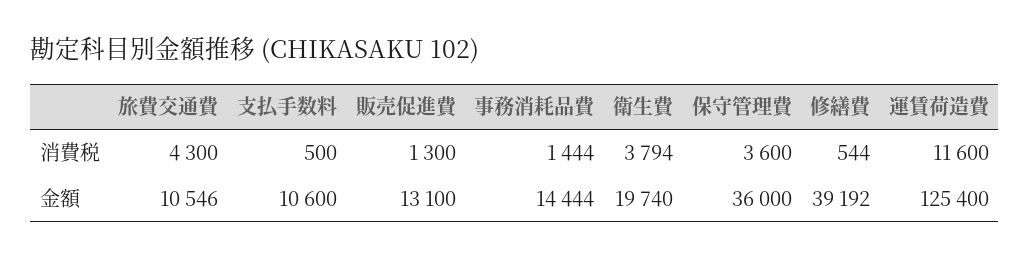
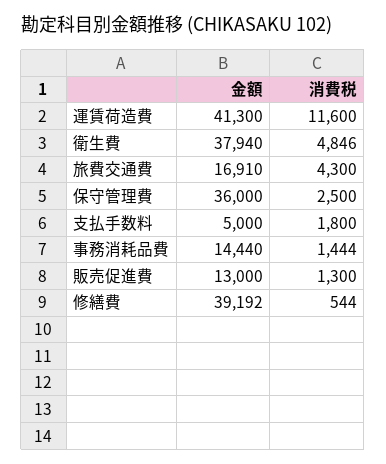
  {
    "旅費交通費": {
      "消費税": 4300,
-     "金額": 10546
+     "金額": 16910
    },
    "支払手数料": {
-     "消費税": 500,
+     "消費税": 1800,
-     "金額": 10600
+     "金額": 5000
    },
    "販売促進費": {
      "消費税": 1300,
-     "金額": 13100
+     "金額": 13000
    },
    "事務消耗品費": {
      "消費税": 1444,
-     "金額": 14444
+     "金額": 14440
    },
    "衛生費": {
-     "消費税": 3794,
+     "消費税": 4846,
-     "金額": 19740
+     "金額": 37940
    },
    "保守管理費": {
-     "消費税": 3600,
+     "消費税": 2500,
      "金額": 36000
    },
    "修繕費": {
      "消費税": 544,
      "金額": 39192
    },
    "運賃荷造費": {
      "消費税": 11600,
-     "金額": 125400
+     "金額": 41300
    }
  }

